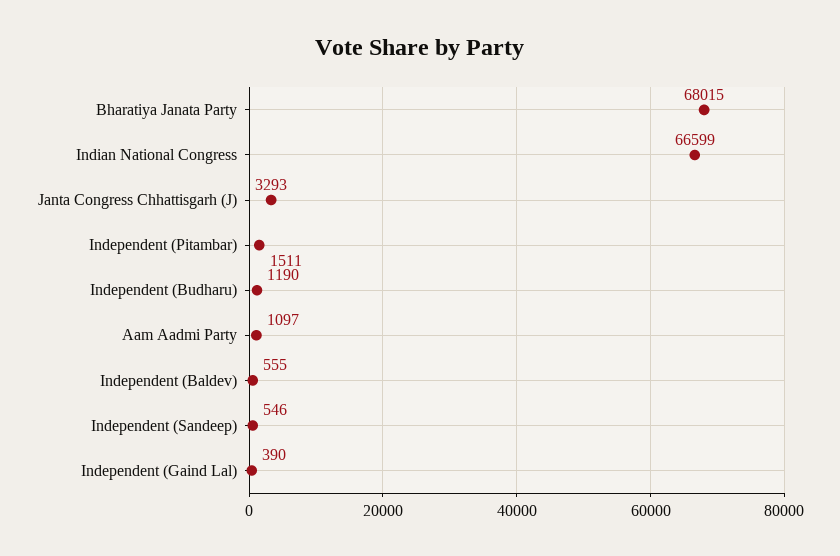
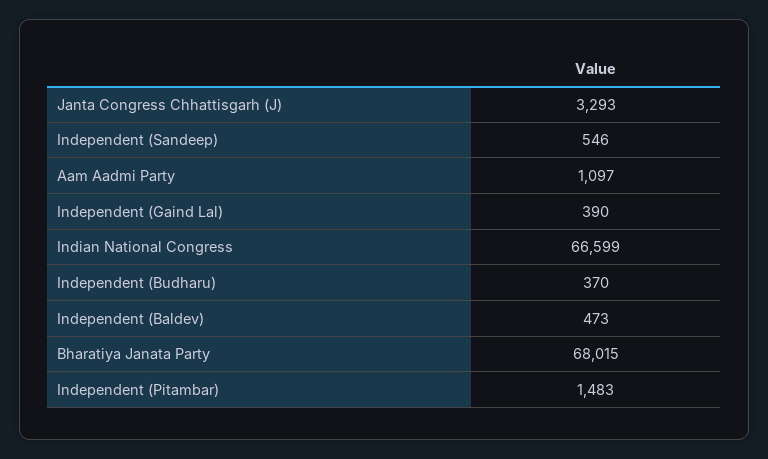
  {
    "Bharatiya Janata Party": 68015,
    "Indian National Congress": 66599,
    "Janta Congress Chhattisgarh (J)": 3293,
-   "Independent (Pitambar)": 1511,
+   "Independent (Pitambar)": 1483,
-   "Independent (Budharu)": 1190,
+   "Independent (Budharu)": 370,
    "Aam Aadmi Party": 1097,
-   "Independent (Baldev)": 555,
+   "Independent (Baldev)": 473,
    "Independent (Sandeep)": 546,
    "Independent (Gaind Lal)": 390
  }

